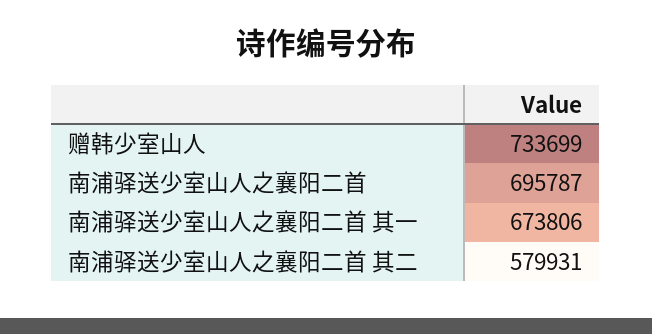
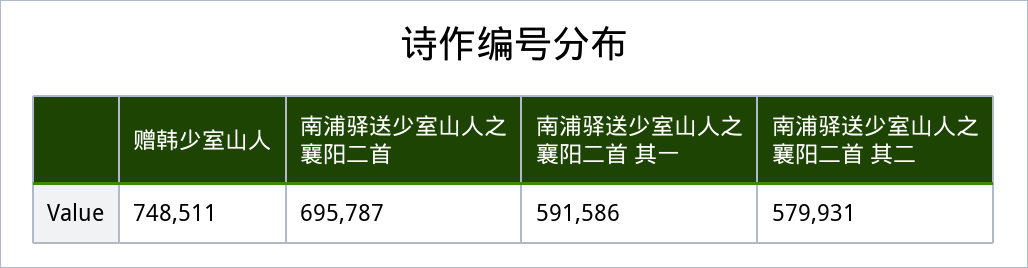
  {
-   "赠韩少室山人": 733699,
+   "赠韩少室山人": 748511,
    "南浦驿送少室山人之襄阳二首": 695787,
-   "南浦驿送少室山人之襄阳二首 其一": 673806,
+   "南浦驿送少室山人之襄阳二首 其一": 591586,
    "南浦驿送少室山人之襄阳二首 其二": 579931
  }

